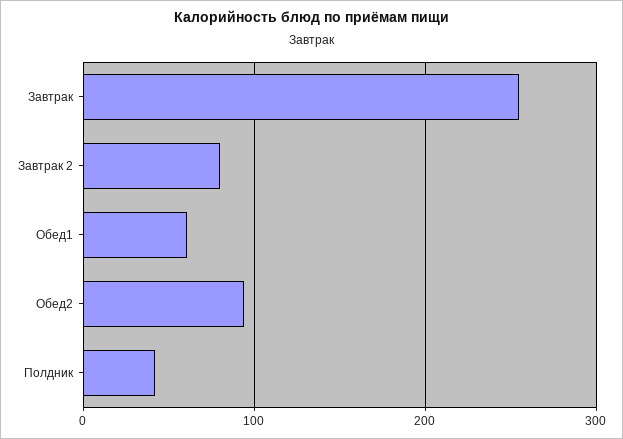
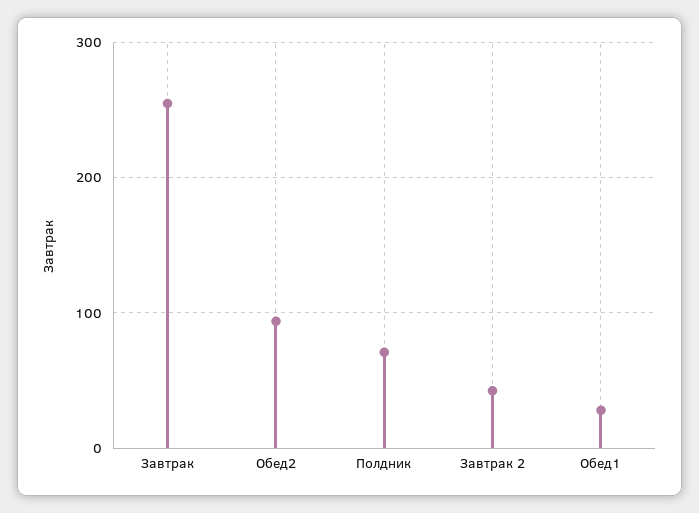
  {
    "Завтрак": 260,
-   "Завтрак 2": 80,
+   "Завтрак 2": 40,
-   "Обед1": 60,
+   "Обед1": 30,
    "Обед2": 90,
-   "Полдник": 40
+   "Полдник": 70
  }

